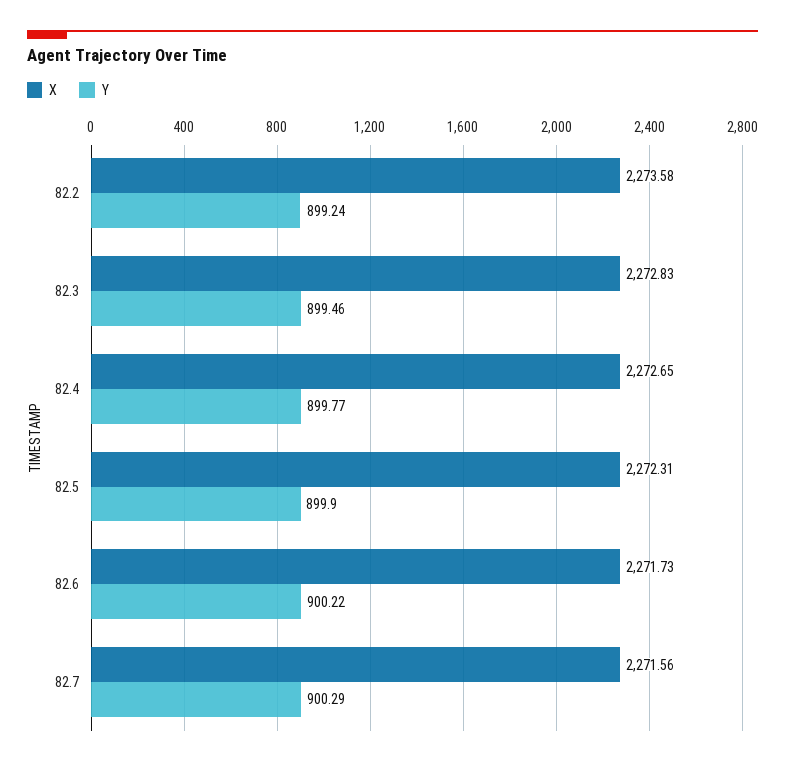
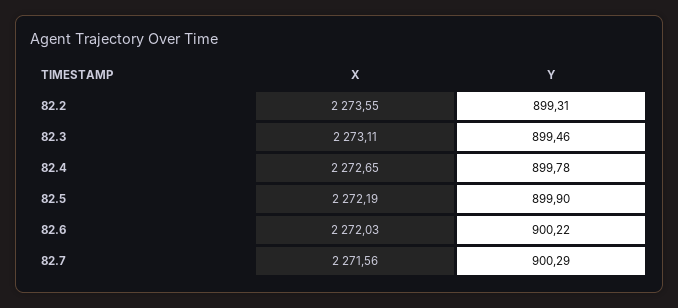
  {
    "X": {
-     "82.2": 2273.58,
+     "82.2": 2273.55,
-     "82.3": 2272.83,
+     "82.3": 2273.11,
      "82.4": 2272.65,
-     "82.5": 2272.31,
+     "82.5": 2272.19,
-     "82.6": 2271.73,
+     "82.6": 2272.03,
      "82.7": 2271.56
    },
    "Y": {
-     "82.2": 899.24,
+     "82.2": 899.31,
      "82.3": 899.46,
-     "82.4": 899.77,
+     "82.4": 899.78,
      "82.5": 899.9,
      "82.6": 900.22,
      "82.7": 900.29
    }
  }

